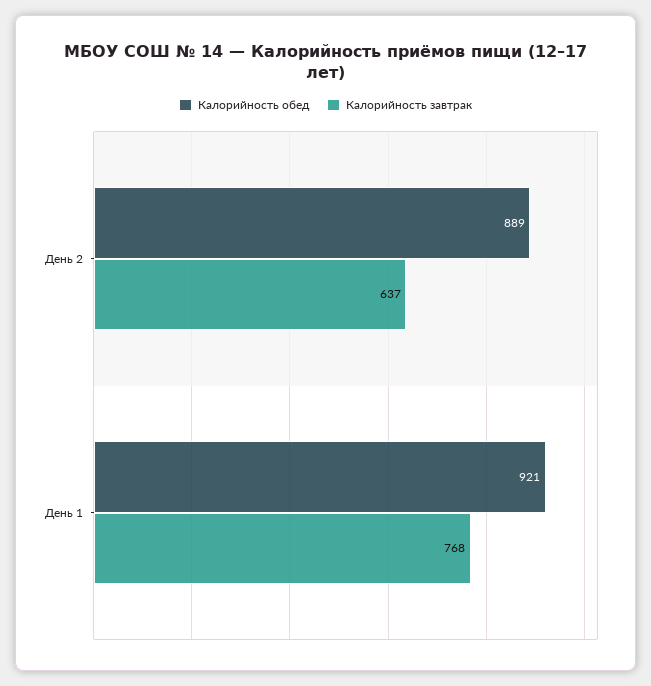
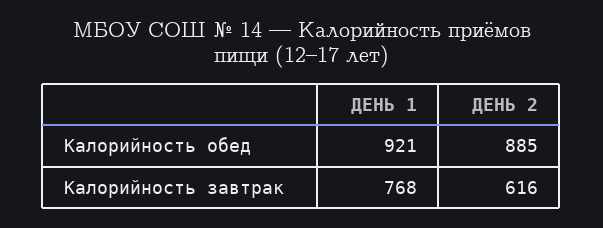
  {
    "Калорийность обед": {
-     "День 2": 889,
+     "День 2": 885,
      "День 1": 921
    },
    "Калорийность завтрак": {
-     "День 2": 637,
+     "День 2": 616,
      "День 1": 768
    }
  }

